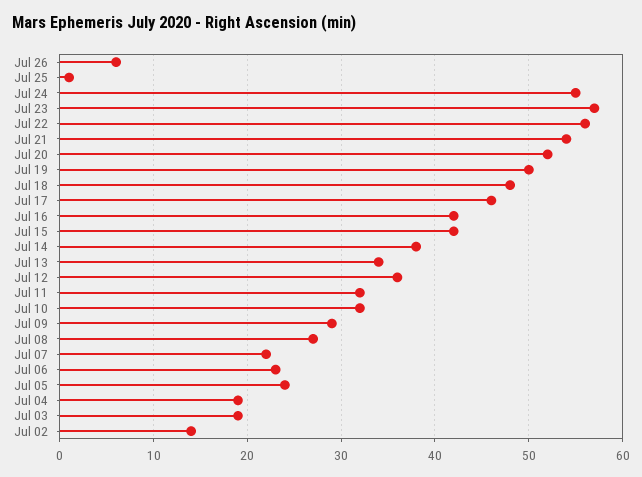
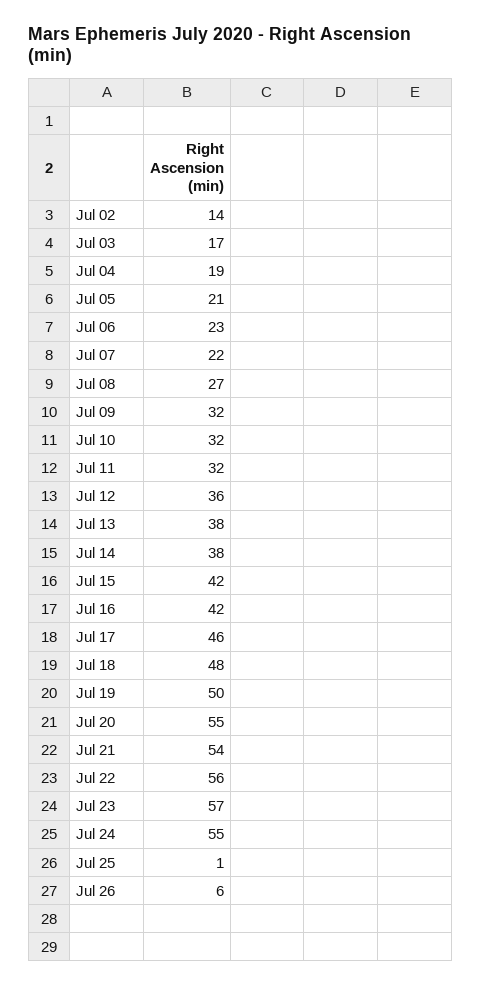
  {
    "Jul 26": 6,
    "Jul 25": 1,
    "Jul 24": 55,
    "Jul 23": 57,
    "Jul 22": 56,
    "Jul 21": 54,
-   "Jul 20": 52,
+   "Jul 20": 55,
    "Jul 19": 50,
    "Jul 18": 48,
    "Jul 17": 46,
    "Jul 16": 42,
    "Jul 15": 42,
    "Jul 14": 38,
-   "Jul 13": 34,
+   "Jul 13": 38,
    "Jul 12": 36,
    "Jul 11": 32,
    "Jul 10": 32,
-   "Jul 09": 29,
+   "Jul 09": 32,
    "Jul 08": 27,
    "Jul 07": 22,
    "Jul 06": 23,
-   "Jul 05": 24,
+   "Jul 05": 21,
    "Jul 04": 19,
-   "Jul 03": 19,
+   "Jul 03": 17,
    "Jul 02": 14
  }

